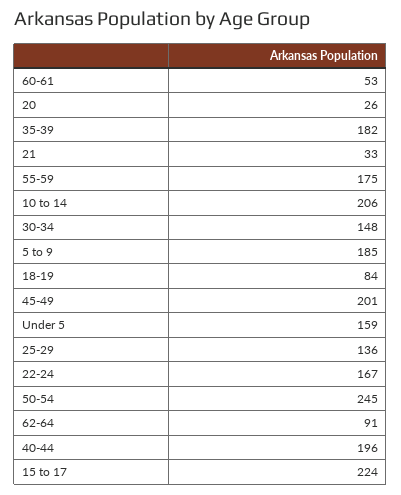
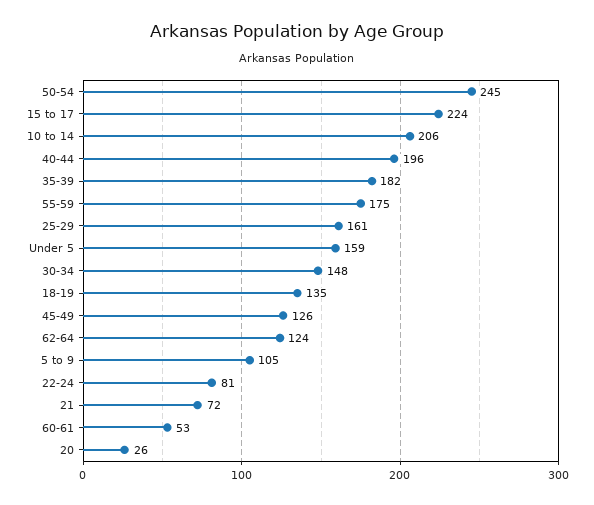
  {
    "60-61": 53,
    "20": 26,
    "35-39": 182,
-   "21": 33,
+   "21": 72,
    "55-59": 175,
    "10 to 14": 206,
    "30-34": 148,
-   "5 to 9": 185,
+   "5 to 9": 105,
-   "18-19": 84,
+   "18-19": 135,
-   "45-49": 201,
+   "45-49": 126,
    "Under 5": 159,
-   "25-29": 136,
+   "25-29": 161,
-   "22-24": 167,
+   "22-24": 81,
    "50-54": 245,
-   "62-64": 91,
+   "62-64": 124,
    "40-44": 196,
    "15 to 17": 224
  }

